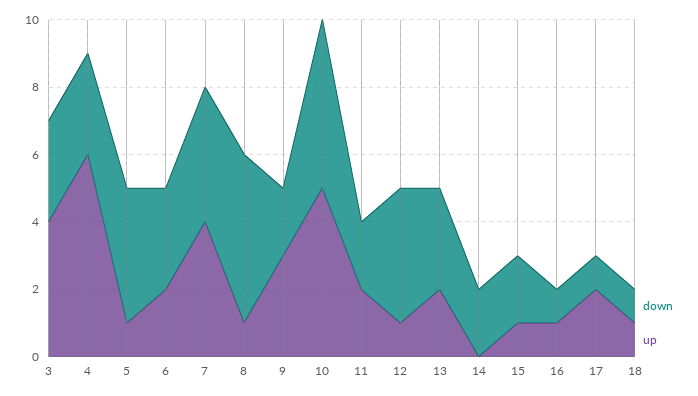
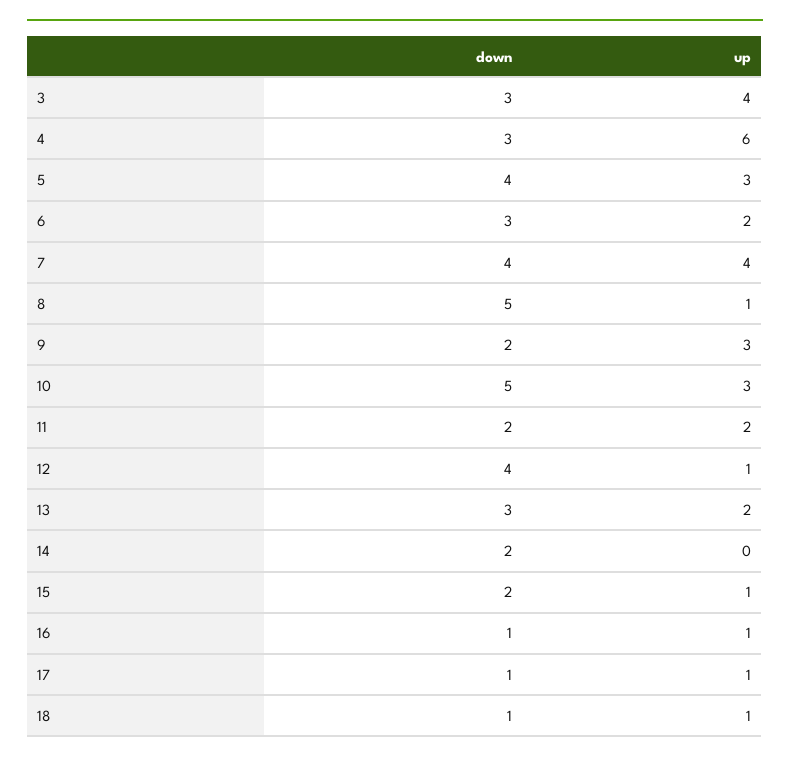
  {
    "down": {
      "3": 3,
      "4": 3,
      "5": 4,
      "6": 3,
      "7": 4,
      "8": 5,
      "9": 2,
      "10": 5,
      "11": 2,
      "12": 4,
      "13": 3,
      "14": 2,
      "15": 2,
      "16": 1,
      "17": 1,
      "18": 1
    },
    "up": {
      "3": 4,
      "4": 6,
-     "5": 1,
+     "5": 3,
      "6": 2,
      "7": 4,
      "8": 1,
      "9": 3,
-     "10": 5,
+     "10": 3,
      "11": 2,
      "12": 1,
      "13": 2,
      "14": 0,
      "15": 1,
      "16": 1,
-     "17": 2,
+     "17": 1,
      "18": 1
    }
  }

